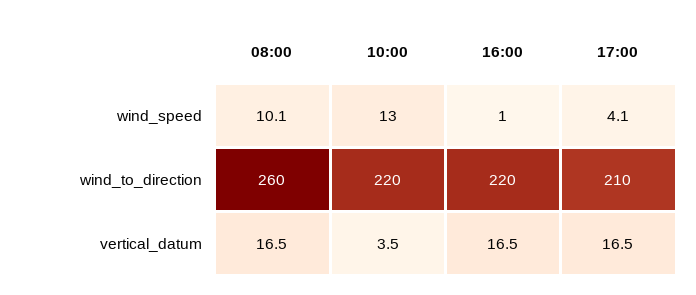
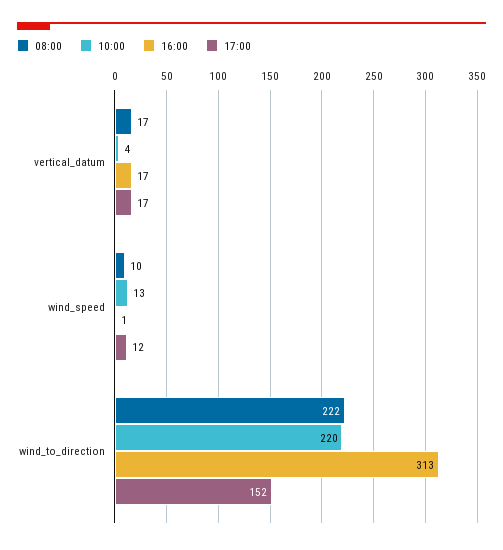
  {
    "08:00": {
      "wind_speed": 10.1,
-     "wind_to_direction": 260,
+     "wind_to_direction": 222,
      "vertical_datum": 16.5
    },
    "10:00": {
      "wind_speed": 13,
      "wind_to_direction": 220,
      "vertical_datum": 3.5
    },
    "16:00": {
      "wind_speed": 1,
-     "wind_to_direction": 220,
+     "wind_to_direction": 313,
      "vertical_datum": 16.5
    },
    "17:00": {
-     "wind_speed": 4.1,
+     "wind_speed": 12,
-     "wind_to_direction": 210,
+     "wind_to_direction": 152,
      "vertical_datum": 16.5
    }
  }

